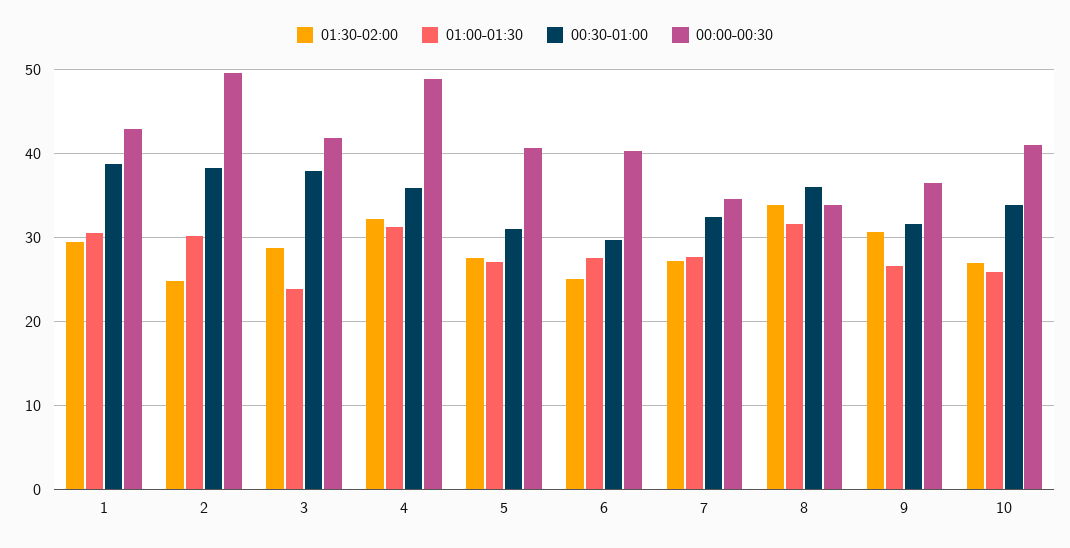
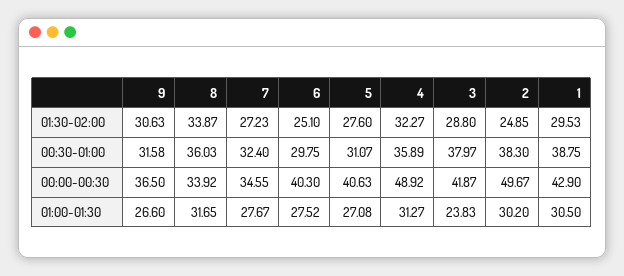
  {
    "01:30-02:00": {
      "1": 29.53,
      "2": 24.85,
      "3": 28.8,
      "4": 32.27,
      "5": 27.6,
      "6": 25.1,
      "7": 27.23,
      "8": 33.87,
-     "9": 30.63,
+     "9": 30.63
-     "10": 27
    },
    "01:00-01:30": {
      "1": 30.5,
      "2": 30.2,
      "3": 23.83,
      "4": 31.27,
      "5": 27.08,
      "6": 27.52,
      "7": 27.67,
      "8": 31.65,
-     "9": 26.6,
+     "9": 26.6
-     "10": 26
    },
    "00:30-01:00": {
      "1": 38.75,
      "2": 38.3,
      "3": 37.97,
      "4": 35.89,
      "5": 31.07,
      "6": 29.75,
      "7": 32.4,
      "8": 36.03,
-     "9": 31.58,
+     "9": 31.58
-     "10": 34
    },
    "00:00-00:30": {
      "1": 42.9,
      "2": 49.67,
      "3": 41.87,
      "4": 48.92,
      "5": 40.63,
      "6": 40.3,
      "7": 34.55,
      "8": 33.92,
-     "9": 36.5,
+     "9": 36.5
-     "10": 41
    }
  }

